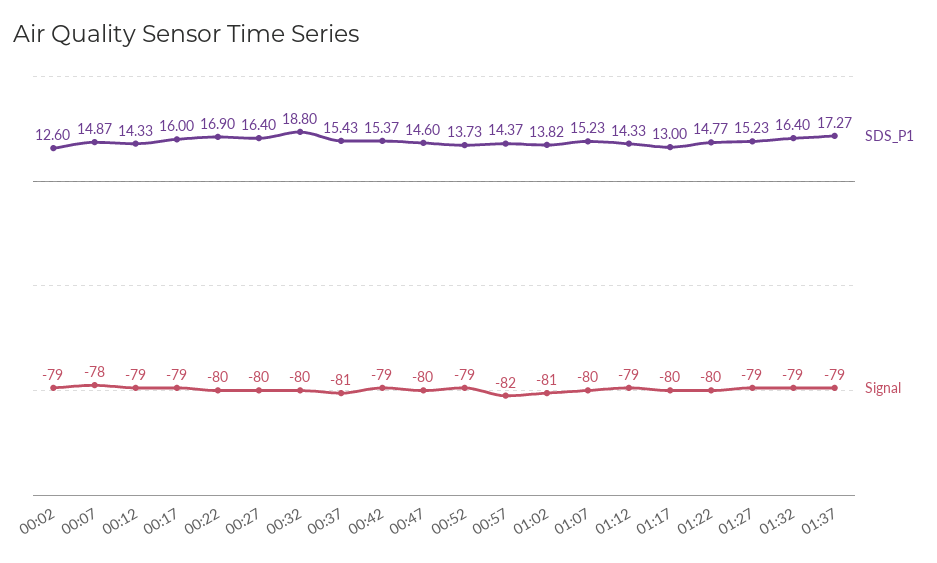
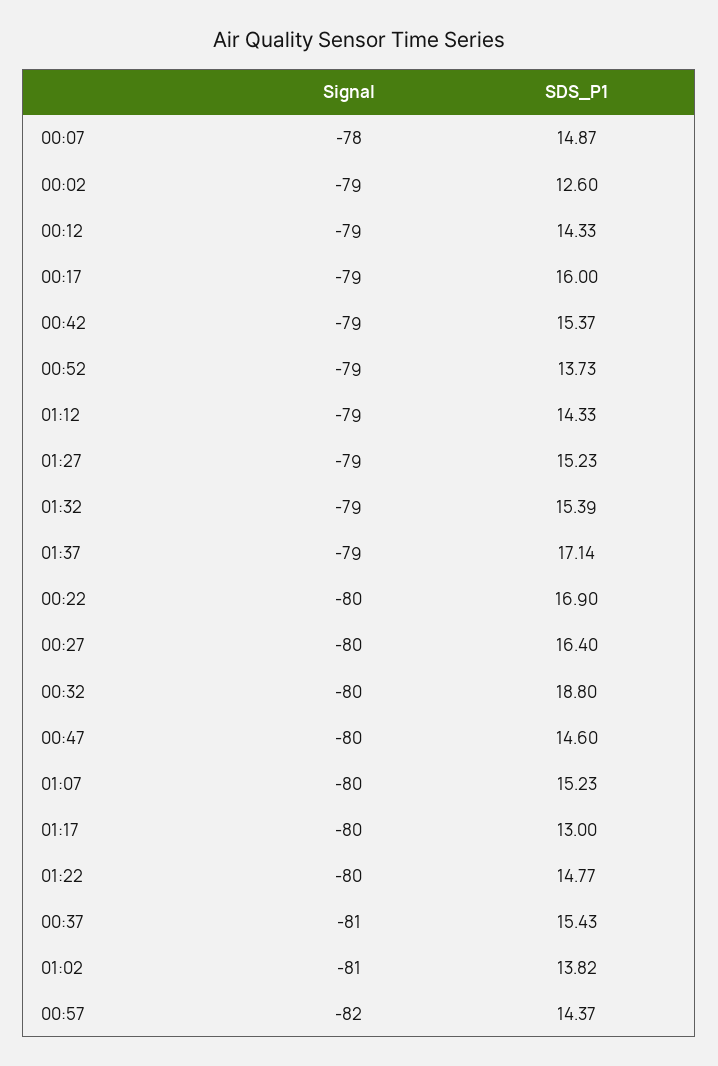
  {
    "SDS_P1": {
      "00:02": 12.6,
      "00:07": 14.87,
      "00:12": 14.33,
      "00:17": 16,
      "00:22": 16.9,
      "00:27": 16.4,
      "00:32": 18.8,
      "00:37": 15.43,
      "00:42": 15.37,
      "00:47": 14.6,
      "00:52": 13.73,
      "00:57": 14.37,
      "01:02": 13.82,
      "01:07": 15.23,
      "01:12": 14.33,
      "01:17": 13,
      "01:22": 14.77,
      "01:27": 15.23,
-     "01:32": 16.4,
+     "01:32": 15.39,
-     "01:37": 17.27
+     "01:37": 17.14
    },
    "Signal": {
      "00:02": -79,
      "00:07": -78,
      "00:12": -79,
      "00:17": -79,
      "00:22": -80,
      "00:27": -80,
      "00:32": -80,
      "00:37": -81,
      "00:42": -79,
      "00:47": -80,
      "00:52": -79,
      "00:57": -82,
      "01:02": -81,
      "01:07": -80,
      "01:12": -79,
      "01:17": -80,
      "01:22": -80,
      "01:27": -79,
      "01:32": -79,
      "01:37": -79
    }
  }

